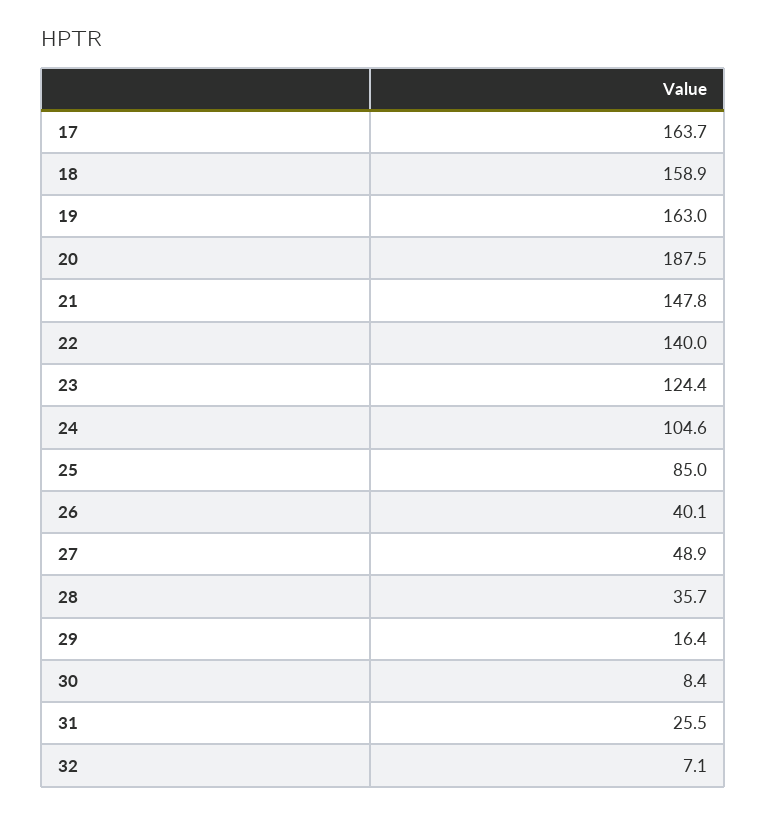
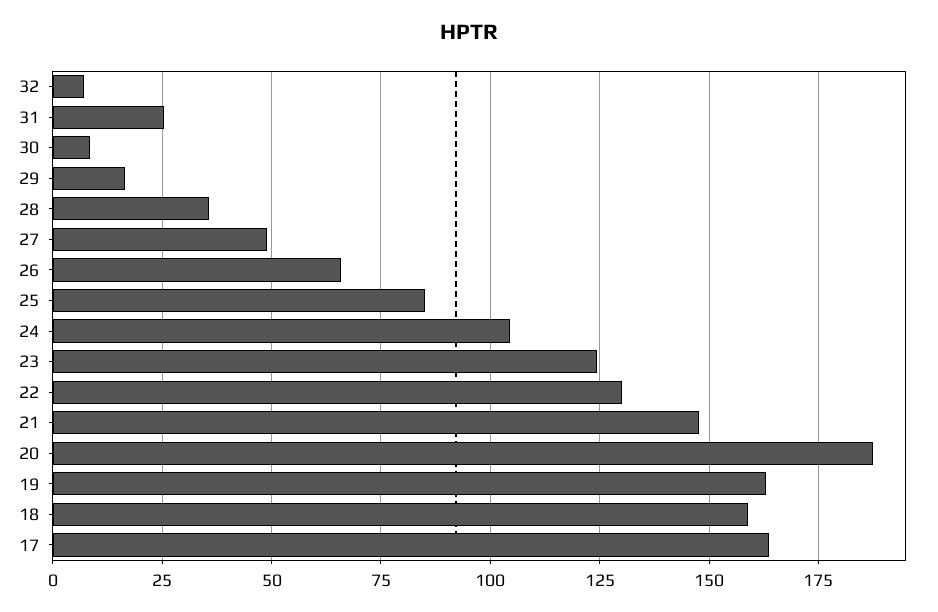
  {
    "17": 163.7,
    "18": 158.9,
    "19": 163,
    "20": 187.5,
    "21": 147.8,
-   "22": 140,
+   "22": 130,
    "23": 124.4,
    "24": 104.6,
    "25": 85,
-   "26": 40.1,
+   "26": 65,
    "27": 48.9,
    "28": 35.7,
    "29": 16.4,
    "30": 8.4,
    "31": 25.5,
    "32": 7.1
  }

